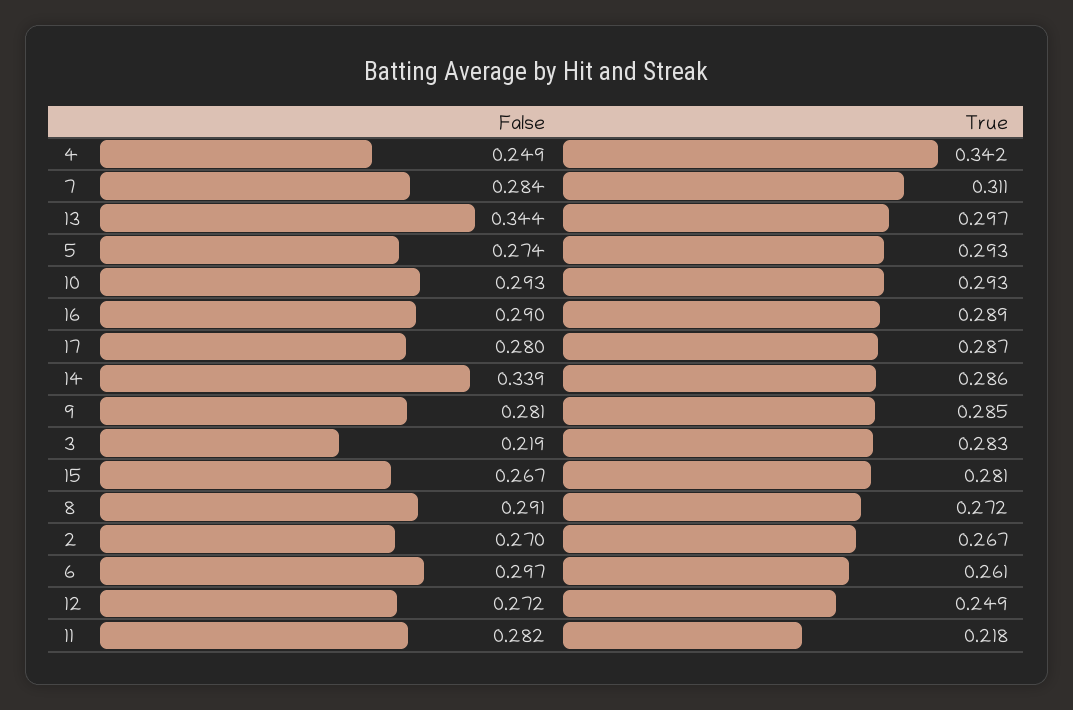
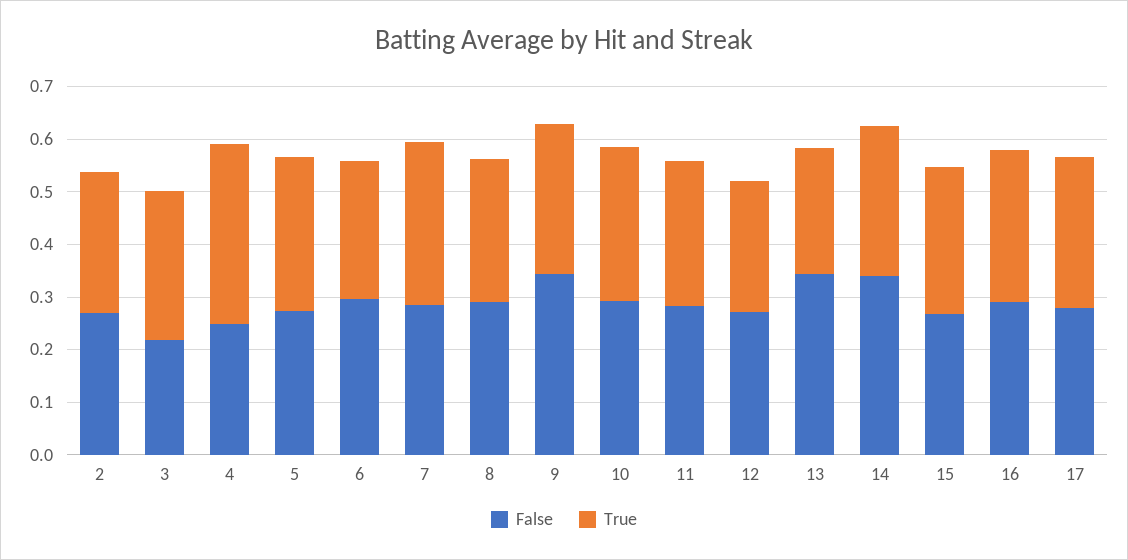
  {
    "False": {
      "4": 0.249,
      "7": 0.284,
      "13": 0.344,
      "5": 0.274,
      "10": 0.293,
      "16": 0.29,
      "17": 0.28,
      "14": 0.339,
-     "9": 0.281,
+     "9": 0.34,
      "3": 0.219,
      "15": 0.267,
      "8": 0.291,
      "2": 0.27,
      "6": 0.297,
      "12": 0.272,
      "11": 0.282
    },
    "True": {
      "4": 0.342,
      "7": 0.311,
-     "13": 0.297,
+     "13": 0.24,
      "5": 0.293,
      "10": 0.293,
      "16": 0.289,
      "17": 0.287,
      "14": 0.286,
      "9": 0.285,
      "3": 0.283,
      "15": 0.281,
      "8": 0.272,
      "2": 0.267,
      "6": 0.261,
      "12": 0.249,
-     "11": 0.218
+     "11": 0.28
    }
  }

